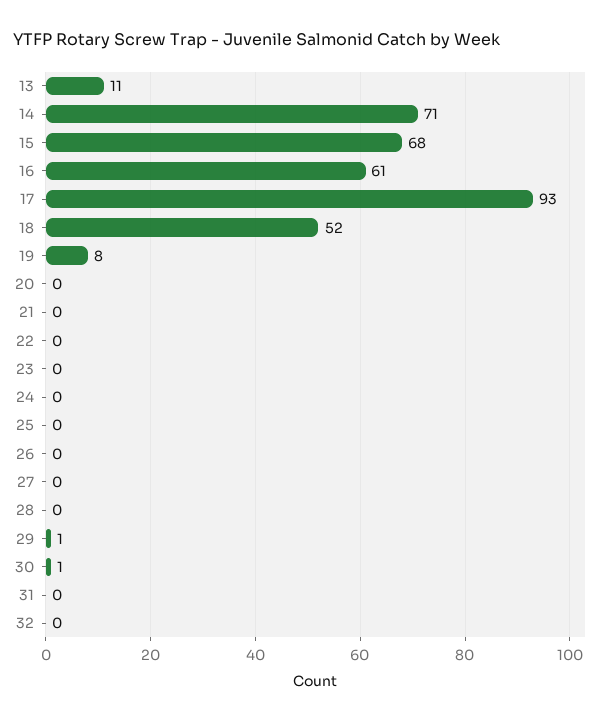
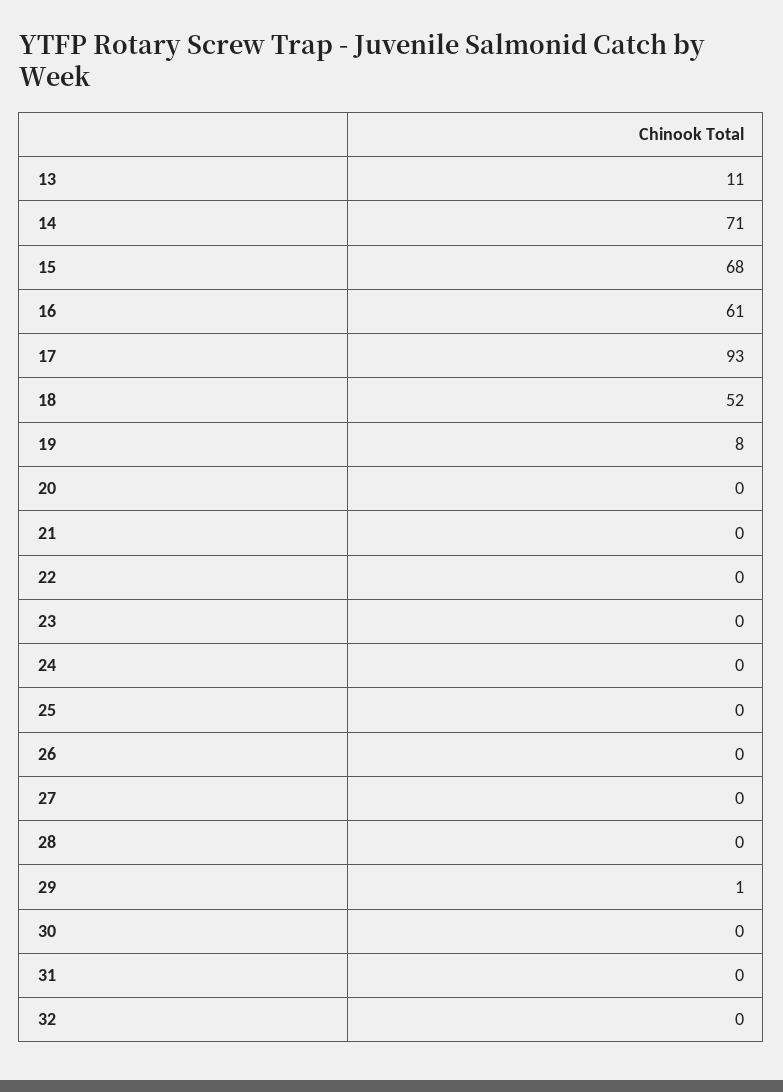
  {
    "13": 11,
    "14": 71,
    "15": 68,
    "16": 61,
    "17": 93,
    "18": 52,
    "19": 8,
    "20": 0,
    "21": 0,
    "22": 0,
    "23": 0,
    "24": 0,
    "25": 0,
    "26": 0,
    "27": 0,
    "28": 0,
    "29": 1,
-   "30": 1,
+   "30": 0,
    "31": 0,
    "32": 0
  }

